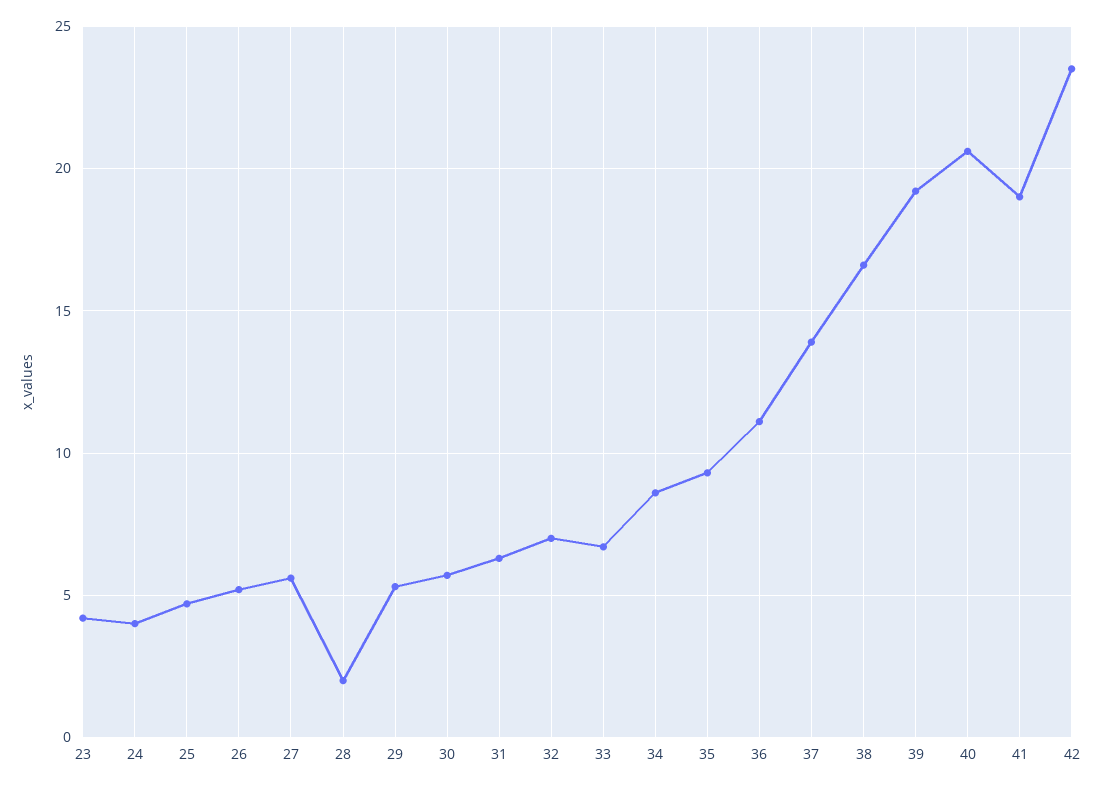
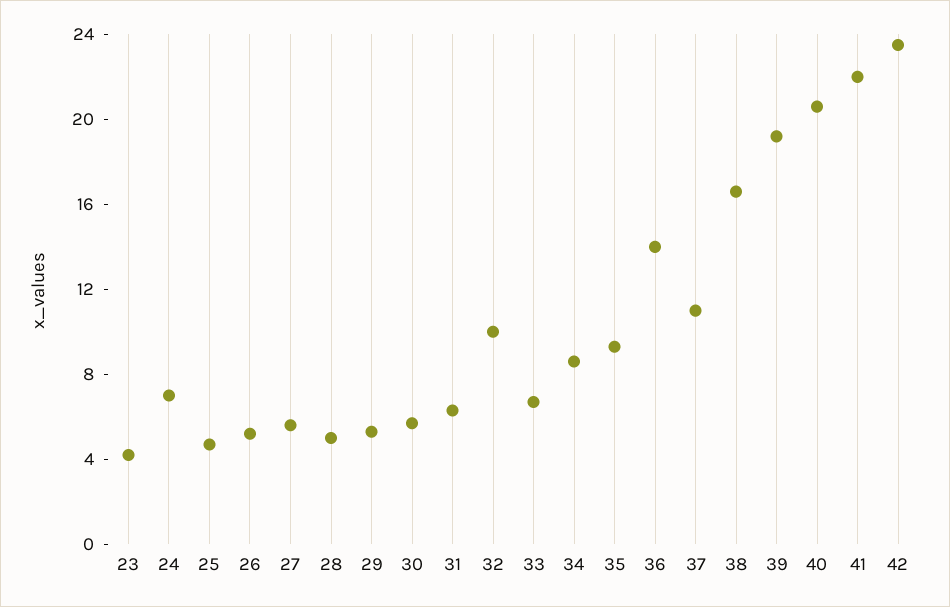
  {
    "23": 4,
-   "24": 4,
+   "24": 7,
    "25": 4.5,
    "26": 5,
    "27": 5.5,
-   "28": 2,
+   "28": 5,
    "29": 5.5,
    "30": 5.5,
    "31": 6.5,
-   "32": 7,
+   "32": 10,
    "33": 6.5,
    "34": 8.5,
    "35": 9.5,
-   "36": 11,
+   "36": 14,
-   "37": 14,
+   "37": 11,
    "38": 16.5,
    "39": 19,
    "40": 20.5,
-   "41": 19,
+   "41": 22,
    "42": 23.5
  }

